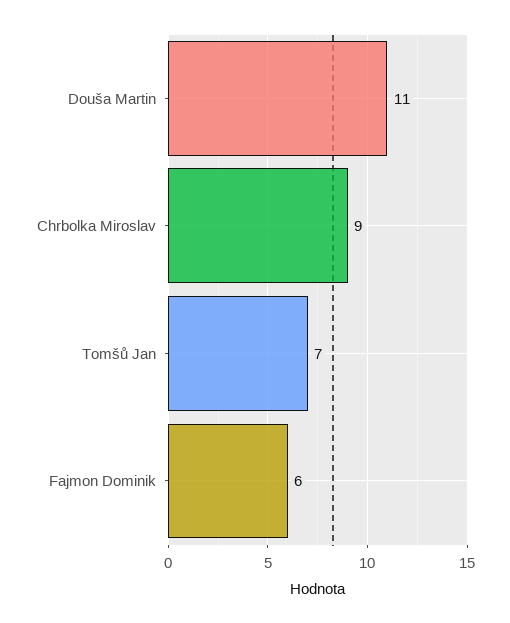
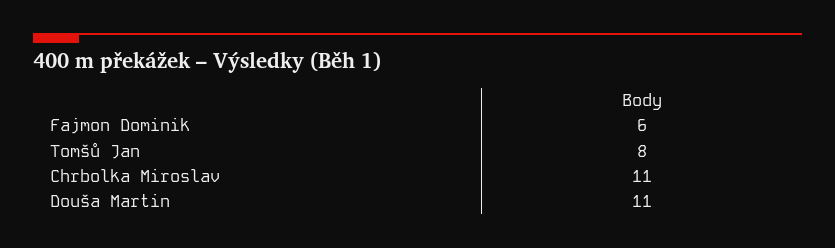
  {
    "Douša Martin": 11,
-   "Chrbolka Miroslav": 9,
+   "Chrbolka Miroslav": 11,
-   "Tomšů Jan": 7,
+   "Tomšů Jan": 8,
    "Fajmon Dominik": 6
  }

